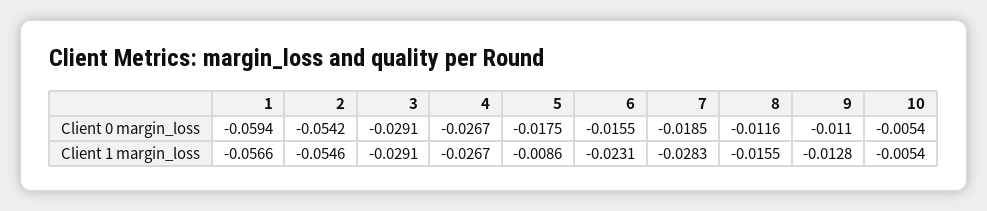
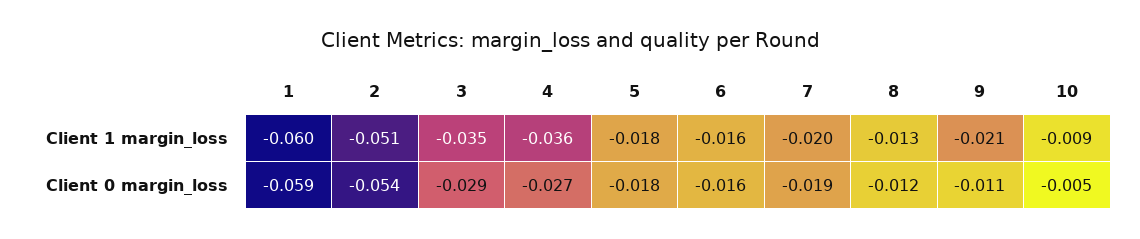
  {
    "1": {
      "Client 0 margin_loss": -0.0594,
-     "Client 1 margin_loss": -0.0566
+     "Client 1 margin_loss": -0.06
    },
    "2": {
      "Client 0 margin_loss": -0.0542,
-     "Client 1 margin_loss": -0.0546
+     "Client 1 margin_loss": -0.051
    },
    "3": {
      "Client 0 margin_loss": -0.0291,
-     "Client 1 margin_loss": -0.0291
+     "Client 1 margin_loss": -0.035
    },
    "4": {
      "Client 0 margin_loss": -0.0267,
-     "Client 1 margin_loss": -0.0267
+     "Client 1 margin_loss": -0.036
    },
    "5": {
      "Client 0 margin_loss": -0.0175,
-     "Client 1 margin_loss": -0.0086
+     "Client 1 margin_loss": -0.018
    },
    "6": {
      "Client 0 margin_loss": -0.0155,
-     "Client 1 margin_loss": -0.0231
+     "Client 1 margin_loss": -0.016
    },
    "7": {
      "Client 0 margin_loss": -0.0185,
-     "Client 1 margin_loss": -0.0283
+     "Client 1 margin_loss": -0.02
    },
    "8": {
      "Client 0 margin_loss": -0.0116,
-     "Client 1 margin_loss": -0.0155
+     "Client 1 margin_loss": -0.013
    },
    "9": {
      "Client 0 margin_loss": -0.011,
-     "Client 1 margin_loss": -0.0128
+     "Client 1 margin_loss": -0.021
    },
    "10": {
      "Client 0 margin_loss": -0.0054,
-     "Client 1 margin_loss": -0.0054
+     "Client 1 margin_loss": -0.009
    }
  }

